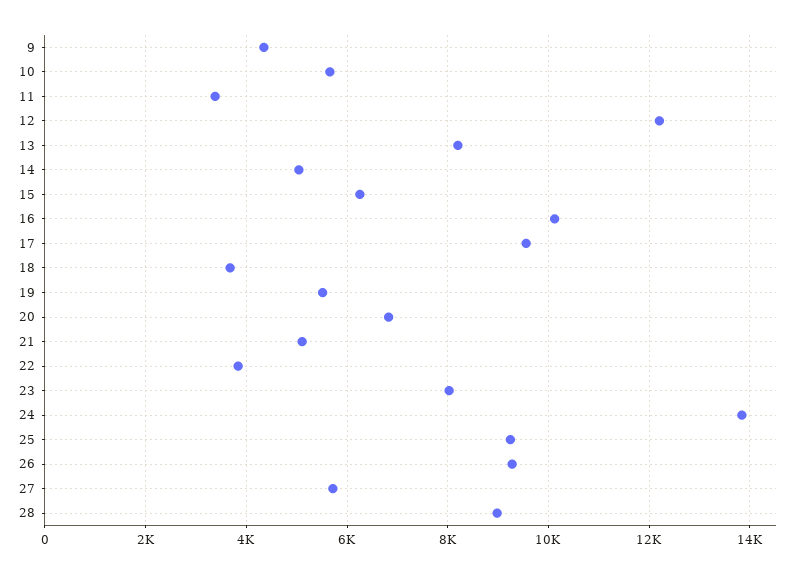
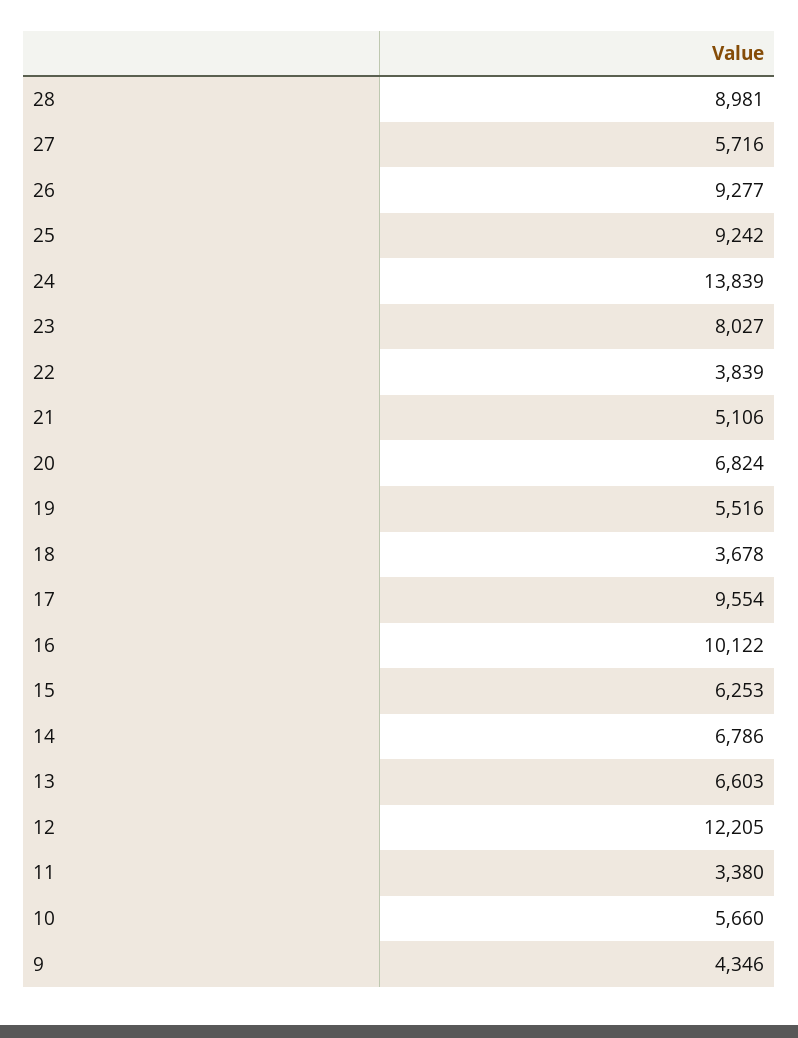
  {
    "9": 4346,
    "10": 5660,
    "11": 3380,
    "12": 12205,
-   "13": 8200,
+   "13": 6603,
-   "14": 5000,
+   "14": 6786,
    "15": 6253,
    "16": 10122,
    "17": 9554,
    "18": 3678,
    "19": 5516,
    "20": 6824,
    "21": 5106,
    "22": 3839,
    "23": 8027,
    "24": 13839,
    "25": 9242,
    "26": 9277,
    "27": 5716,
    "28": 8981
  }

